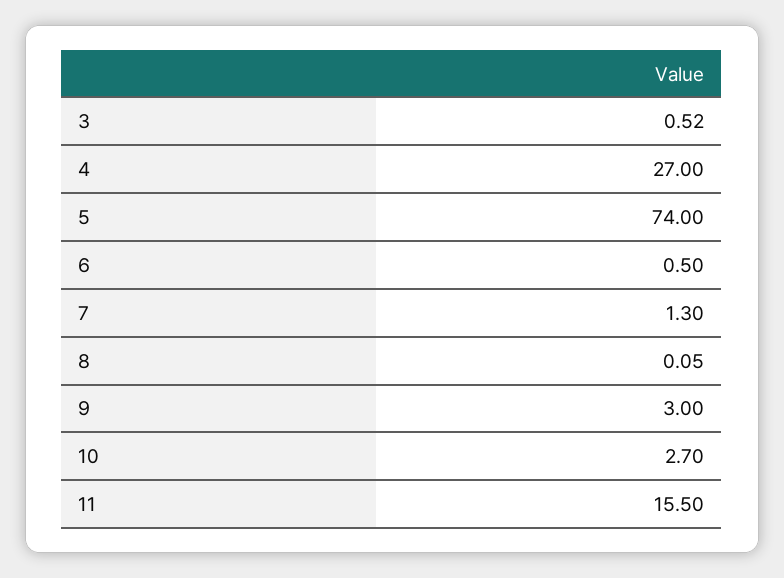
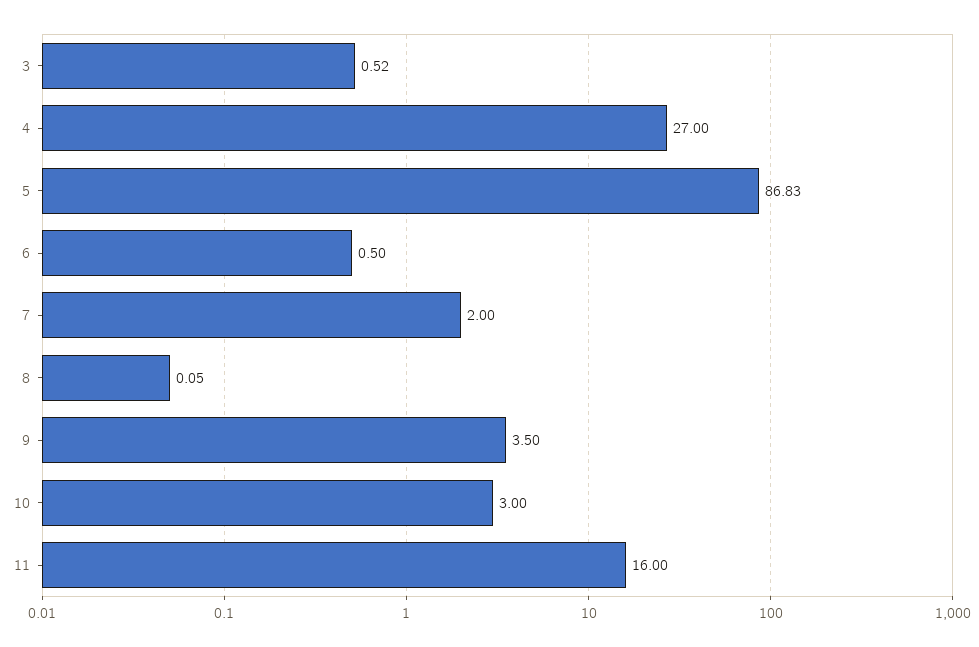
  {
    "3": 0.52,
    "4": 27,
-   "5": 74,
+   "5": 86.83,
    "6": 0.5,
-   "7": 1.3,
+   "7": 2,
    "8": 0.05,
-   "9": 3,
+   "9": 3.5,
-   "10": 2.7,
+   "10": 3,
-   "11": 15.5
+   "11": 16
  }

